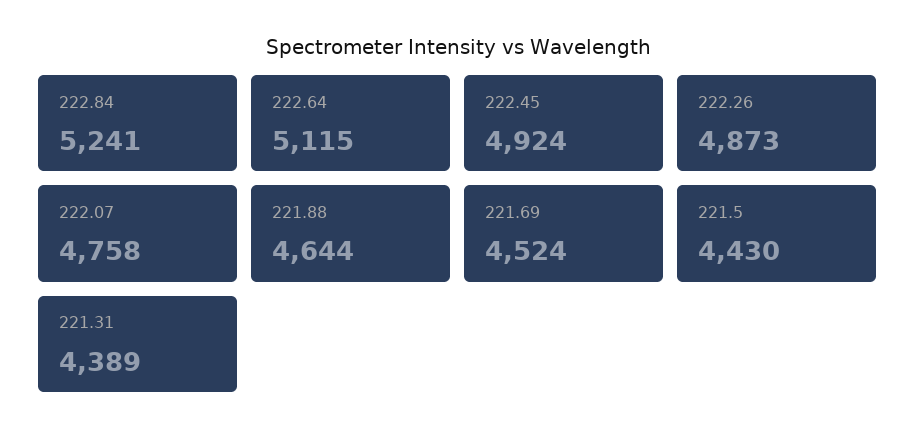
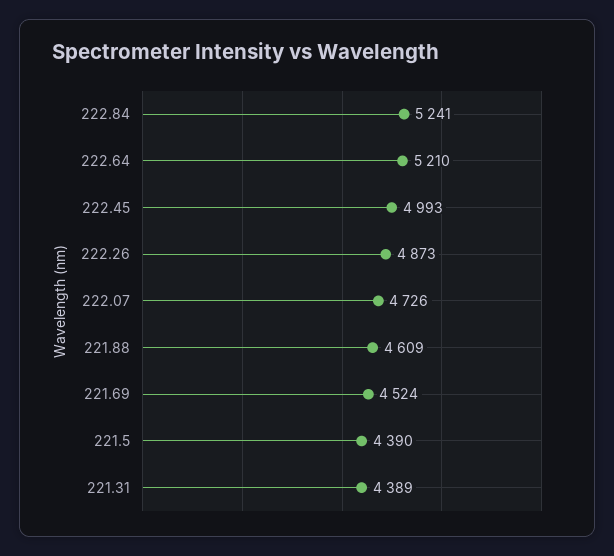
  {
    "222.84": 5241,
-   "222.64": 5115,
+   "222.64": 5210,
-   "222.45": 4924,
+   "222.45": 4993,
    "222.26": 4873,
-   "222.07": 4758,
+   "222.07": 4726,
-   "221.88": 4644,
+   "221.88": 4609,
    "221.69": 4524,
-   "221.5": 4430,
+   "221.5": 4390,
    "221.31": 4389
  }

